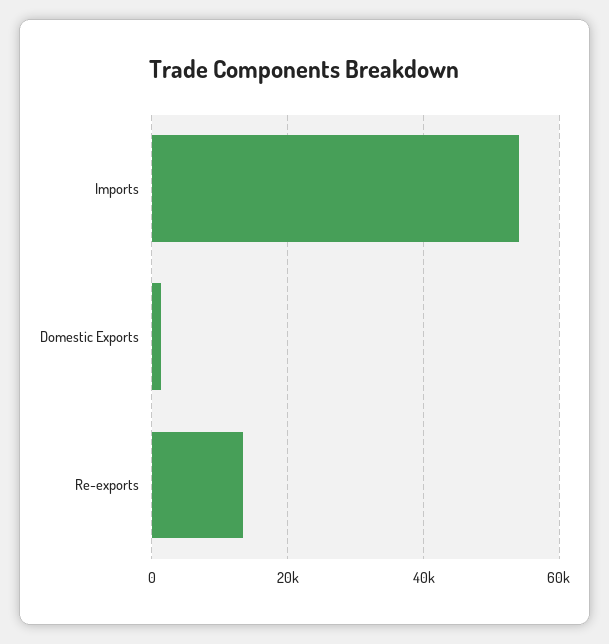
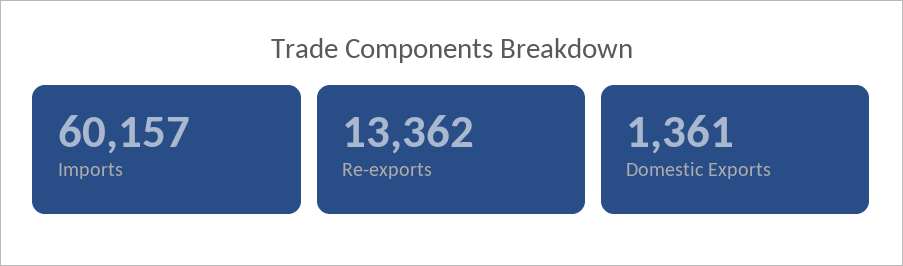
  {
-   "Imports": 54000,
+   "Imports": 60157,
    "Domestic Exports": 1361,
    "Re-exports": 13362
  }

